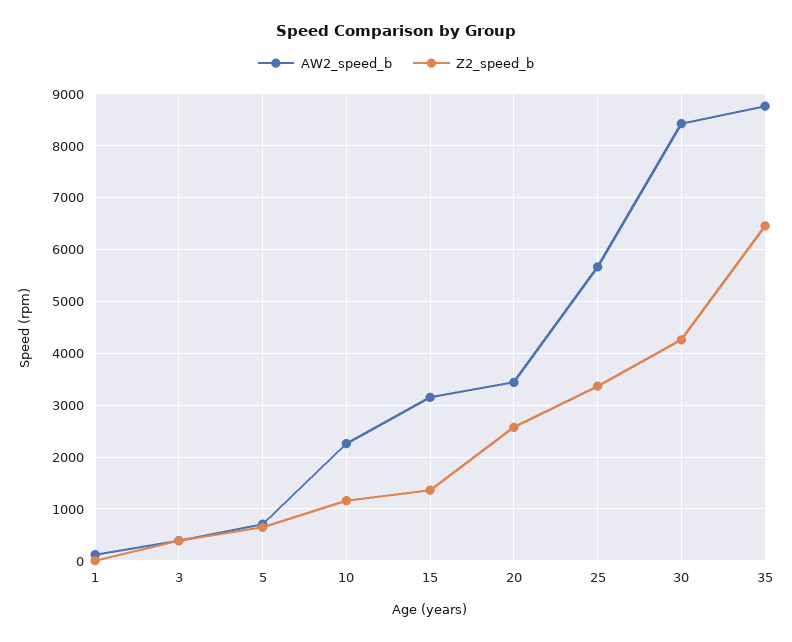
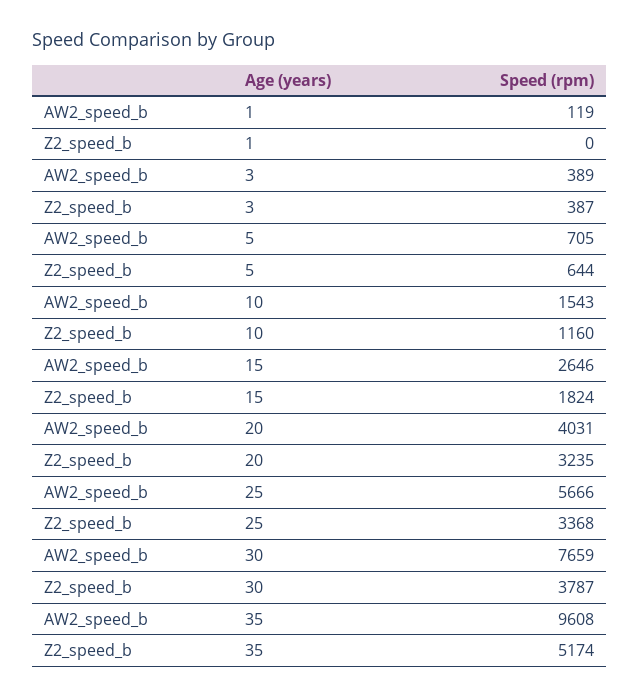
  {
    "AW2_speed_b": {
      "1": 119,
      "3": 389,
      "5": 705,
-     "10": 2200,
+     "10": 1543,
-     "15": 3200,
+     "15": 2646,
-     "20": 3400,
+     "20": 4031,
      "25": 5666,
-     "30": 8400,
+     "30": 7659,
-     "35": 8800
+     "35": 9608
    },
    "Z2_speed_b": {
      "1": 0,
      "3": 387,
      "5": 644,
      "10": 1160,
-     "15": 1400,
+     "15": 1824,
-     "20": 2600,
+     "20": 3235,
      "25": 3368,
-     "30": 4200,
+     "30": 3787,
-     "35": 6400
+     "35": 5174
    }
  }

